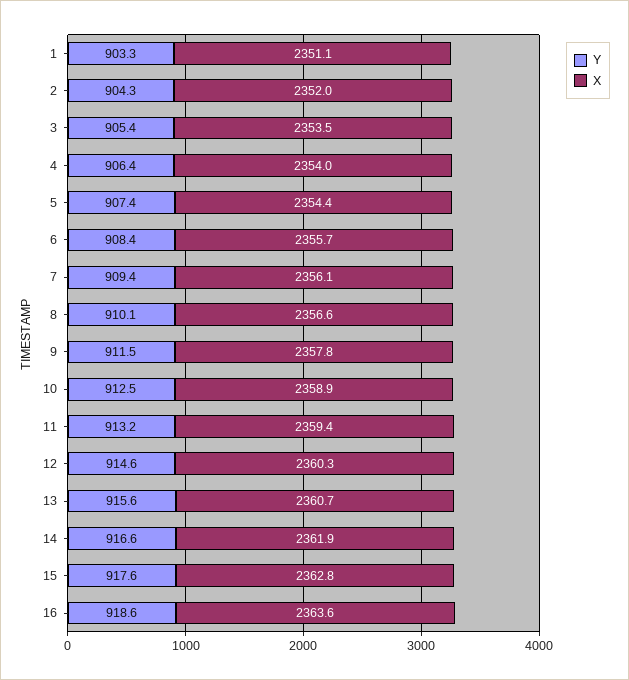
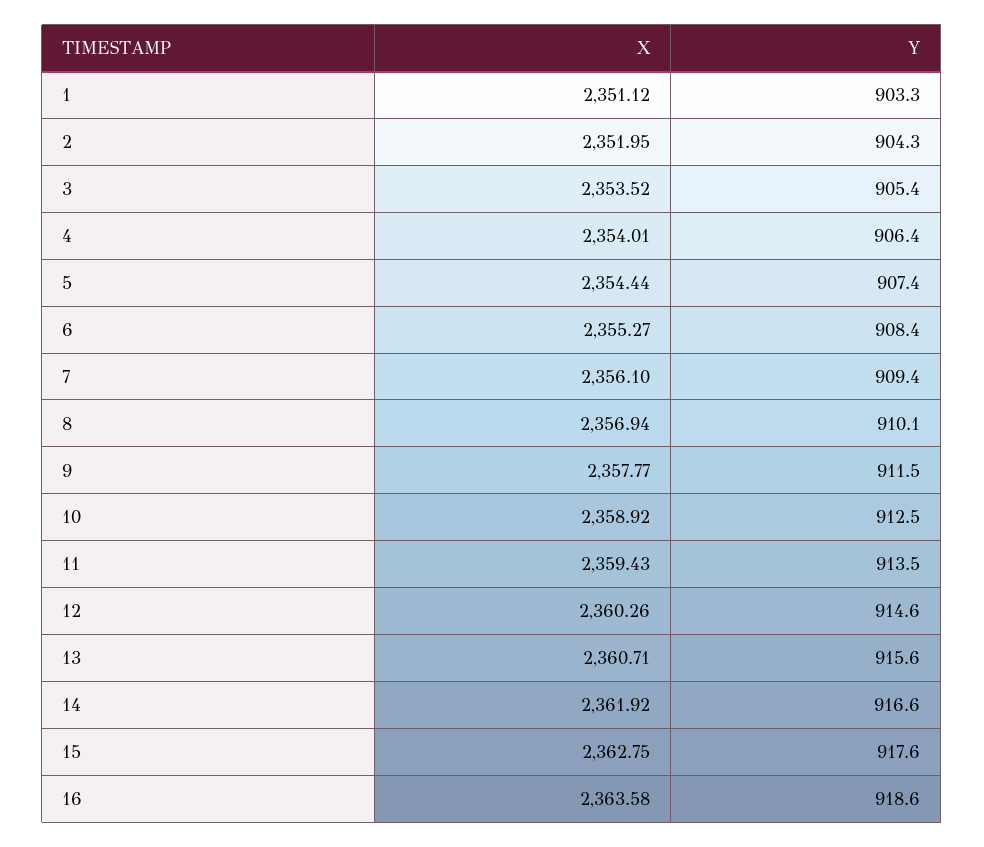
  {
    "Y": {
      "1": 903.3,
      "2": 904.3,
      "3": 905.4,
      "4": 906.4,
      "5": 907.4,
      "6": 908.4,
      "7": 909.4,
      "8": 910.1,
      "9": 911.5,
      "10": 912.5,
-     "11": 913.2,
+     "11": 913.5,
      "12": 914.6,
      "13": 915.6,
      "14": 916.6,
      "15": 917.6,
      "16": 918.6
    },
    "X": {
      "1": 2351.12,
      "2": 2351.95,
      "3": 2353.52,
      "4": 2354.01,
      "5": 2354.44,
-     "6": 2355.7,
+     "6": 2355.27,
      "7": 2356.1,
-     "8": 2356.6,
+     "8": 2356.94,
      "9": 2357.77,
      "10": 2358.92,
      "11": 2359.43,
      "12": 2360.26,
      "13": 2360.71,
      "14": 2361.92,
      "15": 2362.75,
      "16": 2363.58
    }
  }

